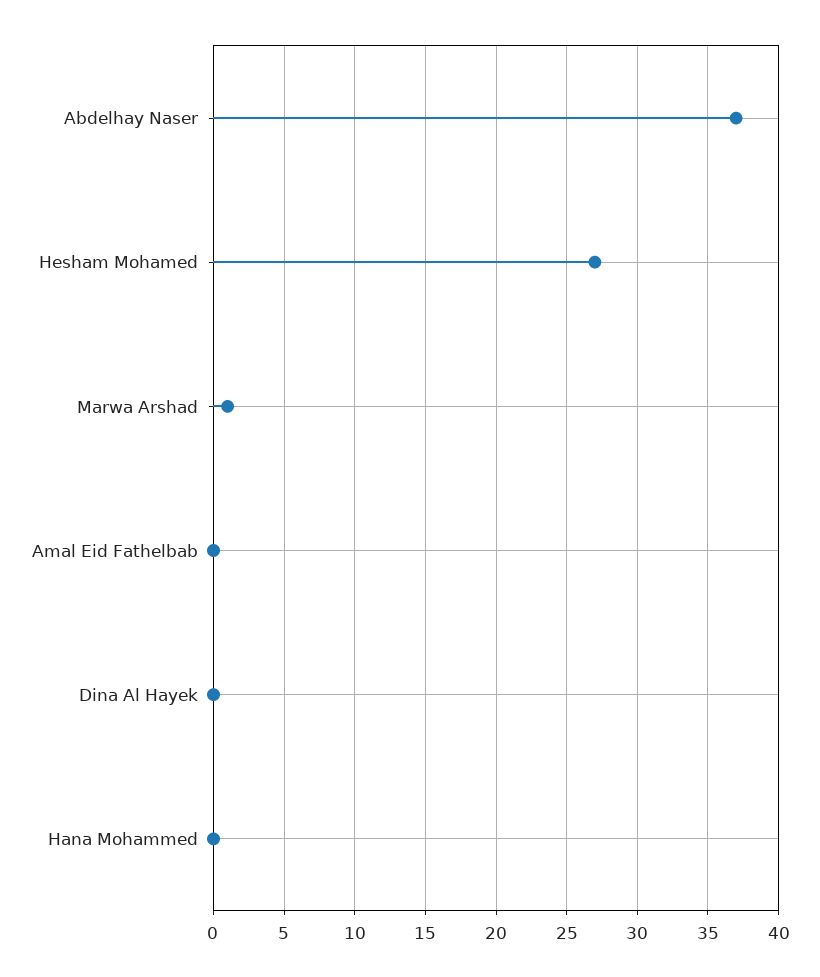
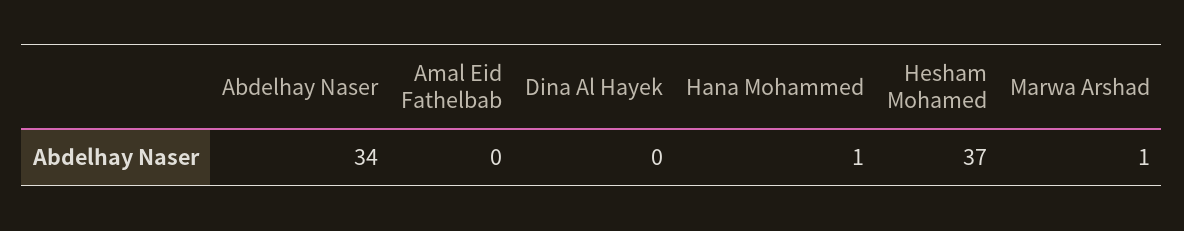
  {
-   "Abdelhay Naser": 37,
+   "Abdelhay Naser": 34,
-   "Hesham Mohamed": 27,
+   "Hesham Mohamed": 37,
    "Marwa Arshad": 1,
    "Amal Eid Fathelbab": 0,
    "Dina Al Hayek": 0,
-   "Hana Mohammed": 0
+   "Hana Mohammed": 1
  }

